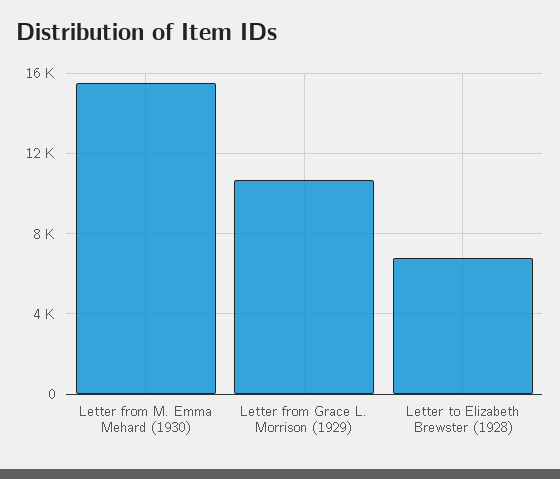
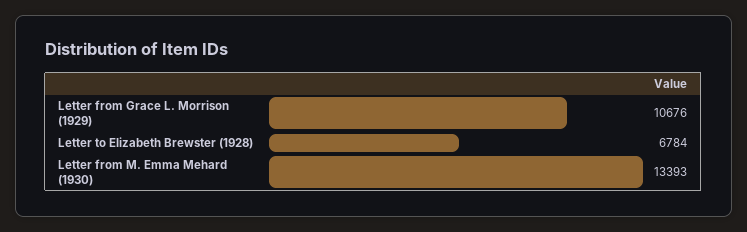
  {
-   "Letter from M. Emma Mehard (1930)": 15500,
+   "Letter from M. Emma Mehard (1930)": 13393,
    "Letter from Grace L. Morrison (1929)": 10676,
    "Letter to Elizabeth Brewster (1928)": 6784
  }

